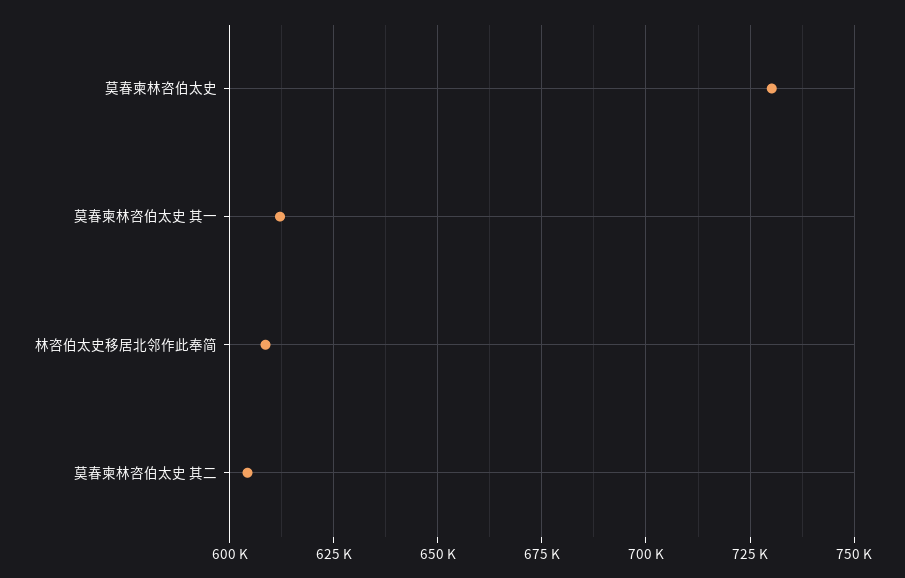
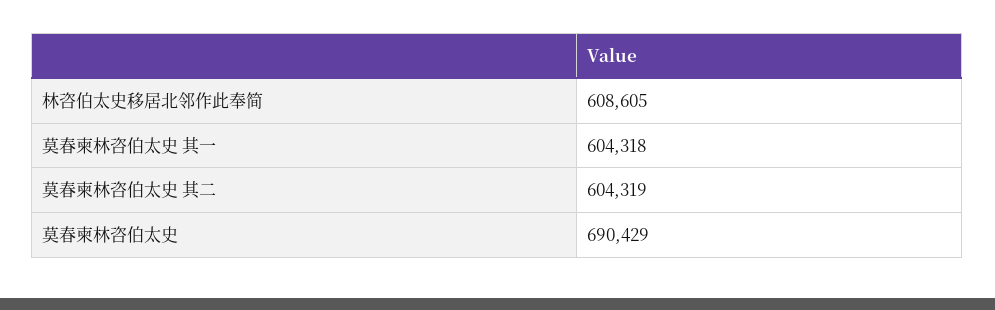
  {
-   "莫春柬林咨伯太史": 730000,
+   "莫春柬林咨伯太史": 690429,
-   "莫春柬林咨伯太史 其一": 612500,
+   "莫春柬林咨伯太史 其一": 604318,
    "林咨伯太史移居北邻作此奉简": 608605,
    "莫春柬林咨伯太史 其二": 604319
  }

